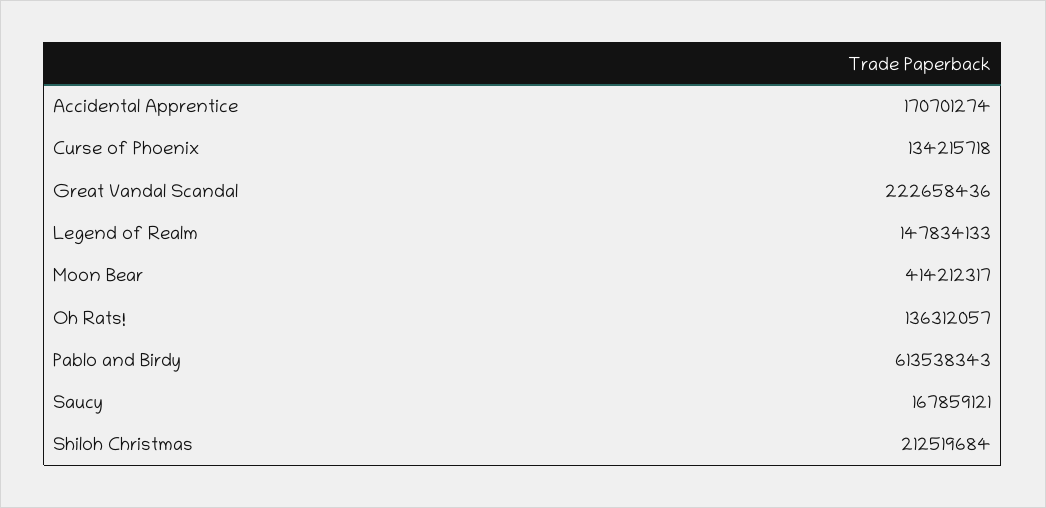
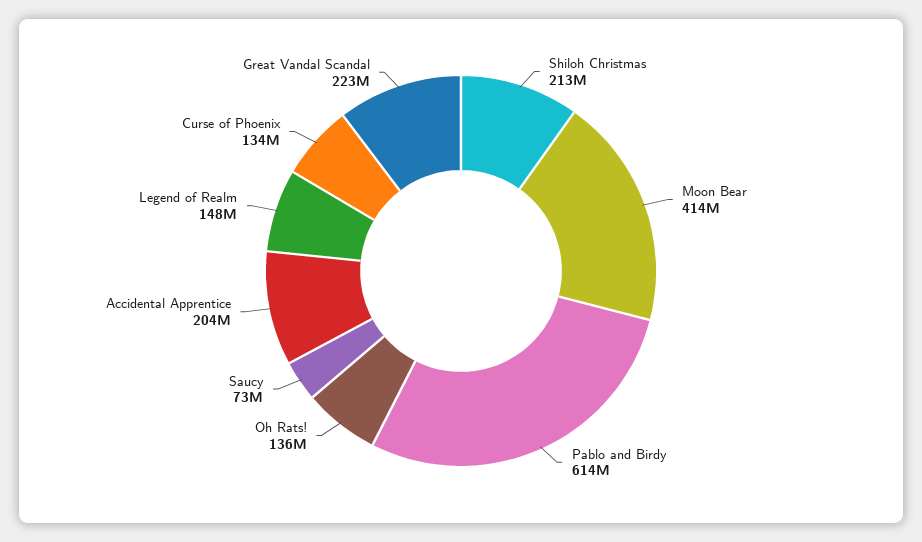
  {
-   "Accidental Apprentice": 170701274,
+   "Accidental Apprentice": 204000000,
    "Curse of Phoenix": 134215718,
    "Great Vandal Scandal": 222658436,
    "Legend of Realm": 147834133,
    "Moon Bear": 414212317,
    "Oh Rats!": 136312057,
    "Pablo and Birdy": 613538343,
-   "Saucy": 167859121,
+   "Saucy": 73000000,
    "Shiloh Christmas": 212519684
  }

